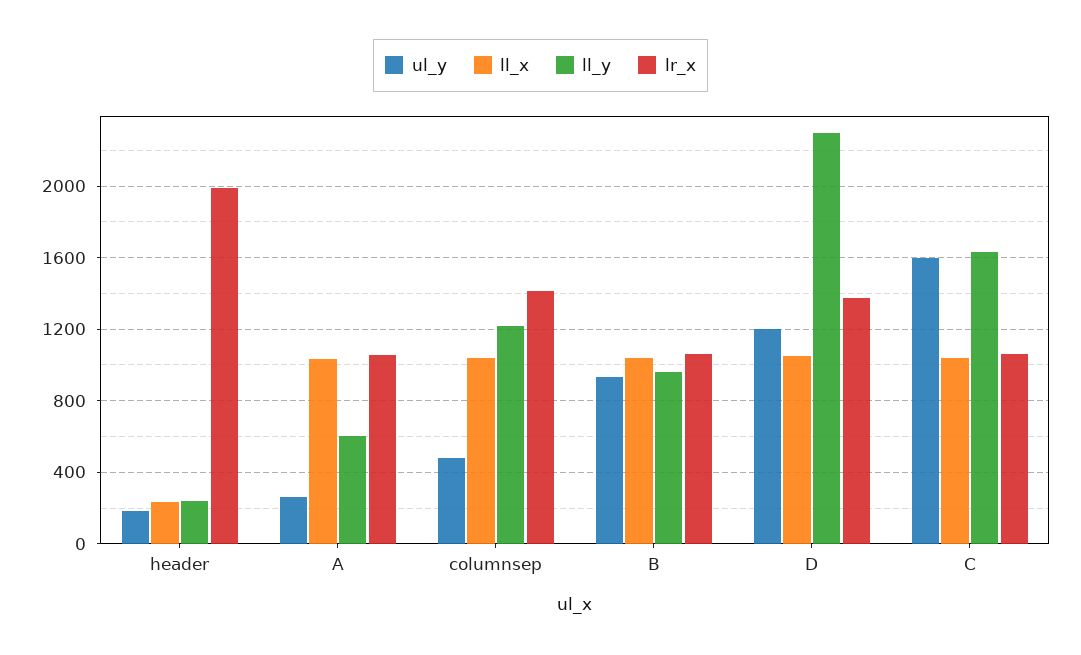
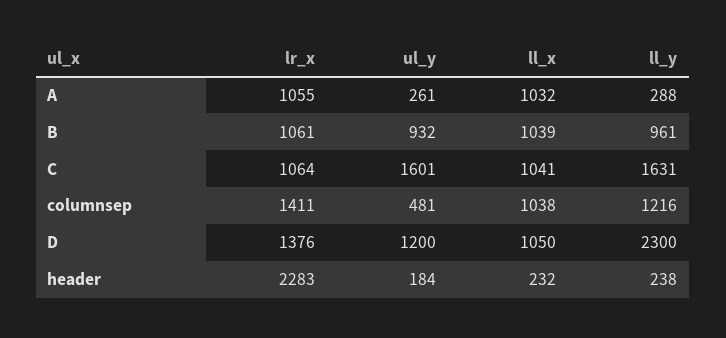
  {
    "ul_y": {
      "header": 184,
      "A": 261,
      "columnsep": 481,
      "B": 932,
      "D": 1200,
      "C": 1601
    },
    "ll_x": {
      "header": 232,
      "A": 1032,
      "columnsep": 1038,
      "B": 1039,
      "D": 1050,
      "C": 1041
    },
    "ll_y": {
      "header": 238,
-     "A": 600,
+     "A": 288,
      "columnsep": 1216,
      "B": 961,
      "D": 2300,
      "C": 1631
    },
    "lr_x": {
-     "header": 2000,
+     "header": 2283,
      "A": 1055,
      "columnsep": 1411,
      "B": 1061,
      "D": 1376,
      "C": 1064
    }
  }

